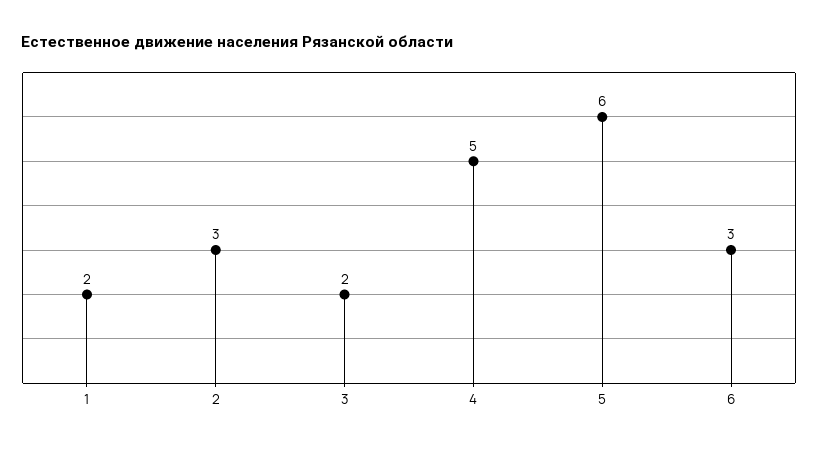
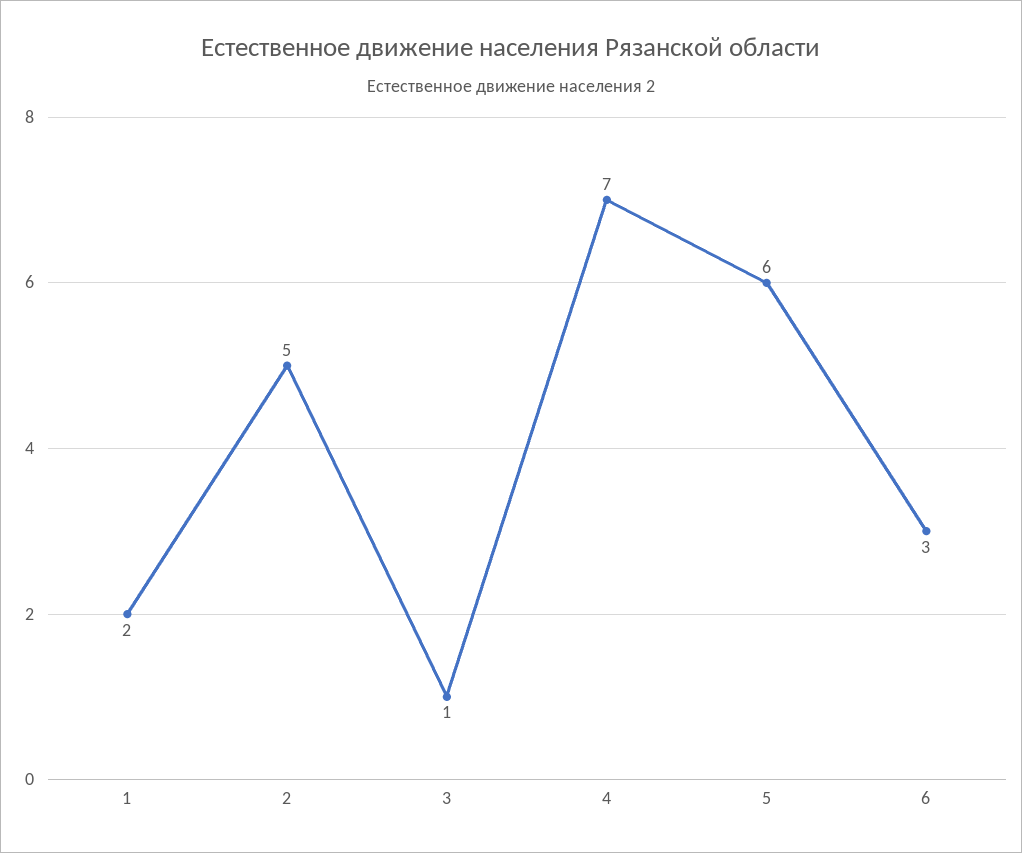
  {
    "1": 2,
-   "2": 3,
+   "2": 5,
-   "3": 2,
+   "3": 1,
-   "4": 5,
+   "4": 7,
    "5": 6,
    "6": 3
  }

